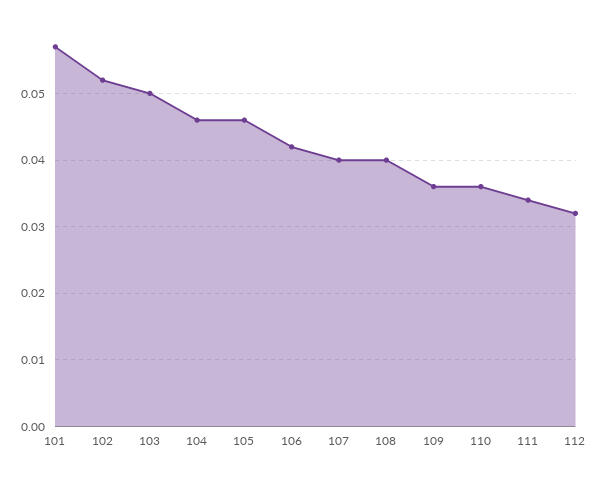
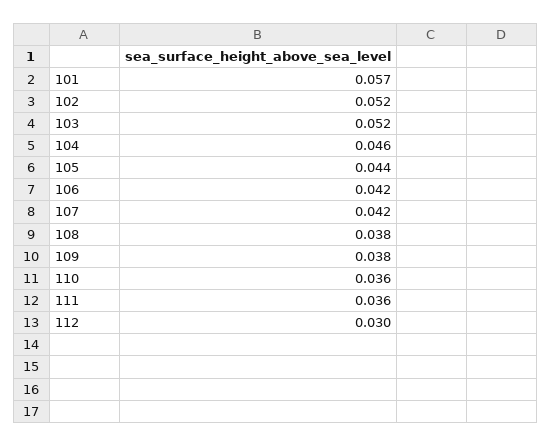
  {
    "101": 0.057,
    "102": 0.052,
-   "103": 0.05,
+   "103": 0.052,
    "104": 0.046,
-   "105": 0.046,
+   "105": 0.044,
    "106": 0.042,
-   "107": 0.04,
+   "107": 0.042,
-   "108": 0.04,
+   "108": 0.038,
-   "109": 0.036,
+   "109": 0.038,
    "110": 0.036,
-   "111": 0.034,
+   "111": 0.036,
-   "112": 0.032
+   "112": 0.03
  }

